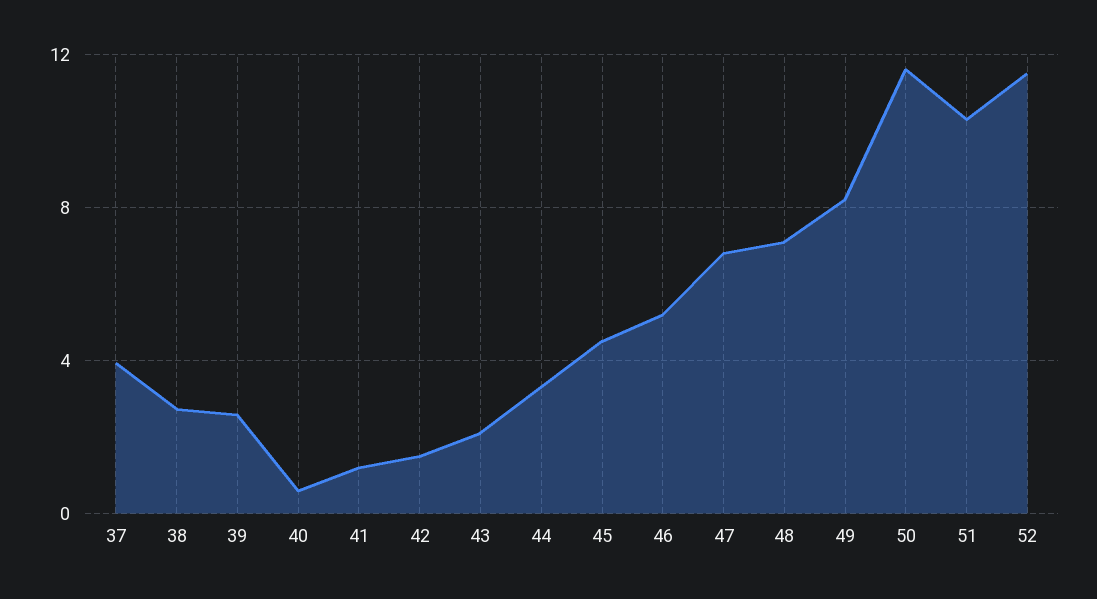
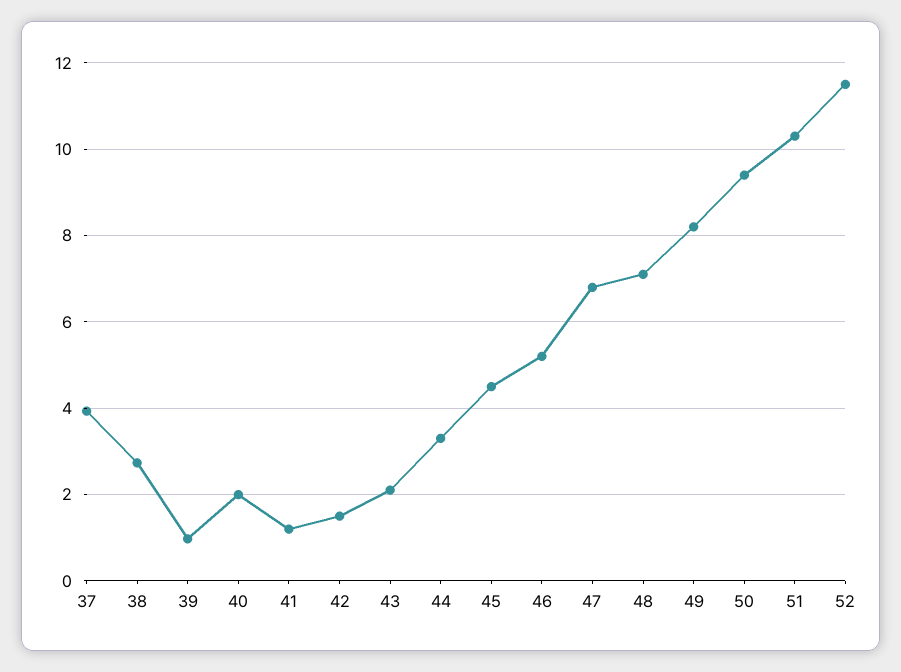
  {
    "37": 4,
    "38": 2.8,
-   "39": 2.5,
+   "39": 1,
-   "40": 0.5,
+   "40": 2,
    "41": 1.2,
    "42": 1.6,
    "43": 2.2,
    "44": 3.4,
    "45": 4.6,
    "46": 5.2,
    "47": 6.8,
    "48": 7.2,
    "49": 8.2,
-   "50": 11.5,
+   "50": 9.4,
    "51": 10.4,
    "52": 11.6
  }

